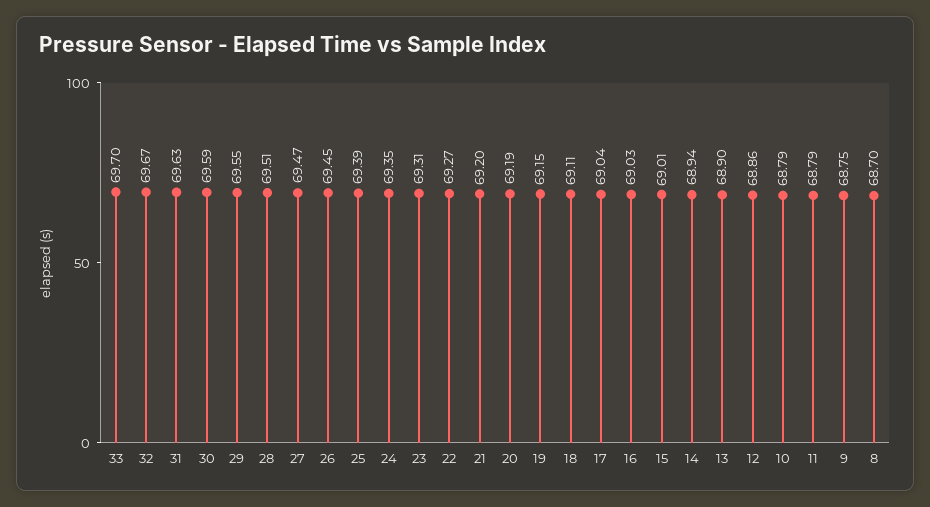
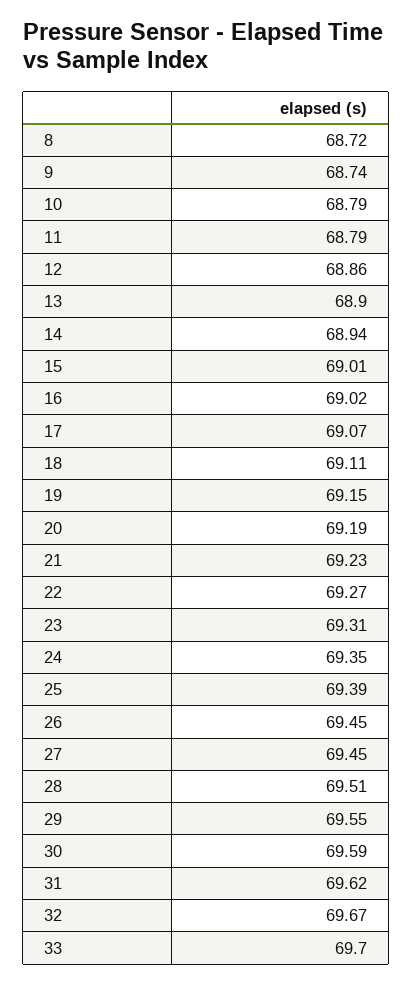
  {
    "33": 69.7,
    "32": 69.67,
-   "31": 69.63,
+   "31": 69.62,
    "30": 69.59,
    "29": 69.55,
    "28": 69.51,
-   "27": 69.47,
+   "27": 69.45,
    "26": 69.45,
    "25": 69.39,
    "24": 69.35,
    "23": 69.31,
    "22": 69.27,
-   "21": 69.2,
+   "21": 69.23,
    "20": 69.19,
    "19": 69.15,
    "18": 69.11,
-   "17": 69.04,
+   "17": 69.07,
-   "16": 69.03,
+   "16": 69.02,
    "15": 69.01,
    "14": 68.94,
    "13": 68.9,
    "12": 68.86,
    "10": 68.79,
    "11": 68.79,
-   "9": 68.75,
+   "9": 68.74,
-   "8": 68.7
+   "8": 68.72
  }

